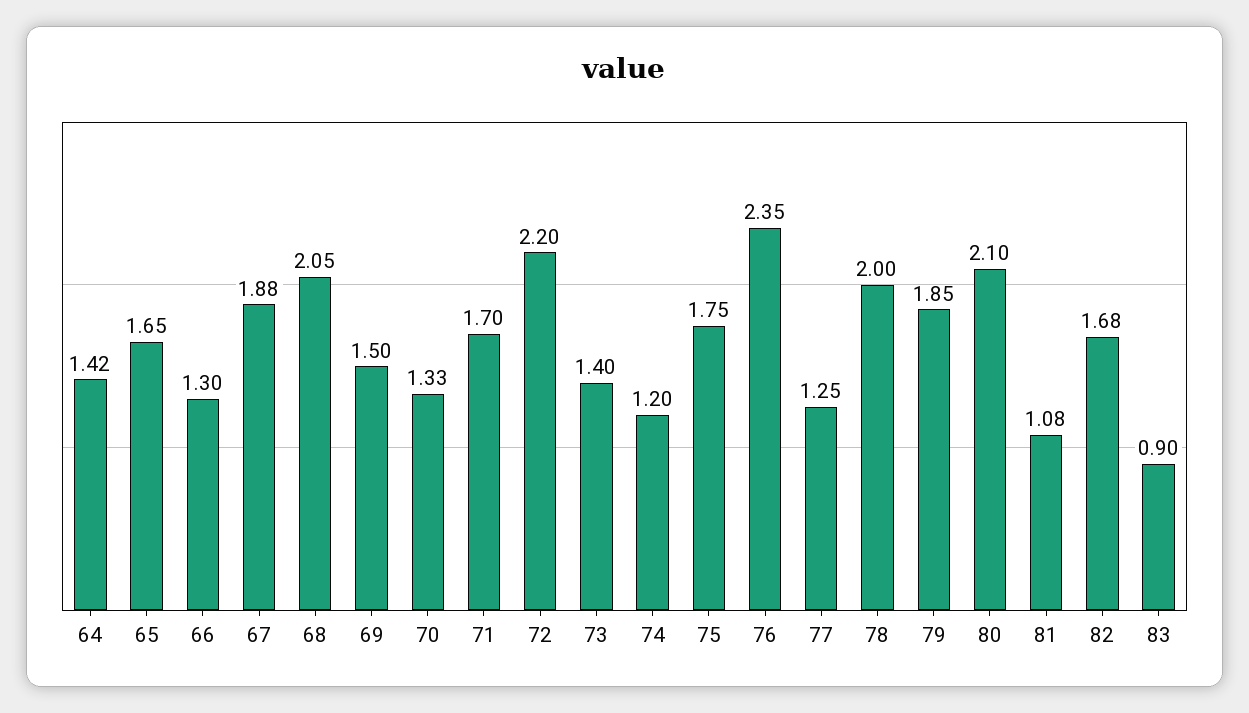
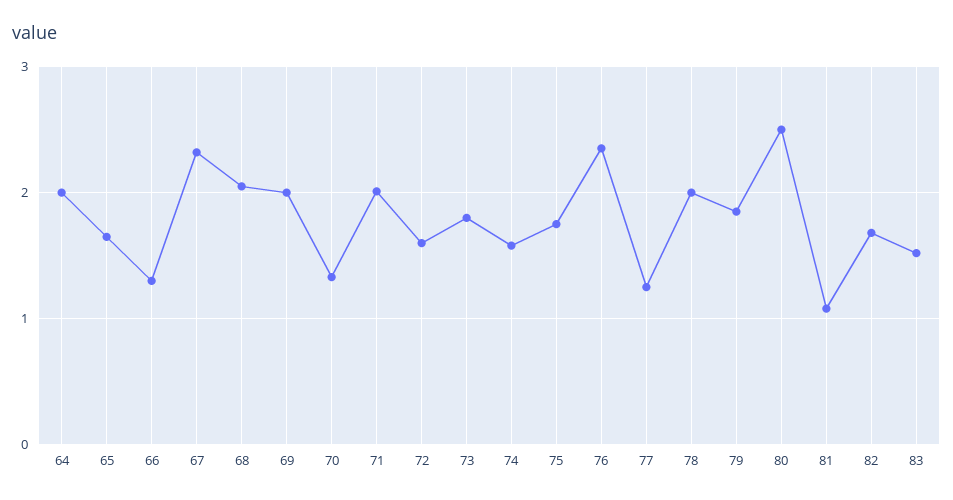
  {
-   "64": 1.42,
+   "64": 2,
    "65": 1.65,
    "66": 1.3,
-   "67": 1.88,
+   "67": 2.3,
    "68": 2.05,
-   "69": 1.5,
+   "69": 2,
    "70": 1.33,
-   "71": 1.7,
+   "71": 2,
-   "72": 2.2,
+   "72": 1.6,
-   "73": 1.4,
+   "73": 1.8,
-   "74": 1.2,
+   "74": 1.6,
    "75": 1.75,
    "76": 2.35,
    "77": 1.25,
    "78": 2,
    "79": 1.85,
-   "80": 2.1,
+   "80": 2.5,
    "81": 1.08,
    "82": 1.68,
-   "83": 0.9
+   "83": 1.5
  }

